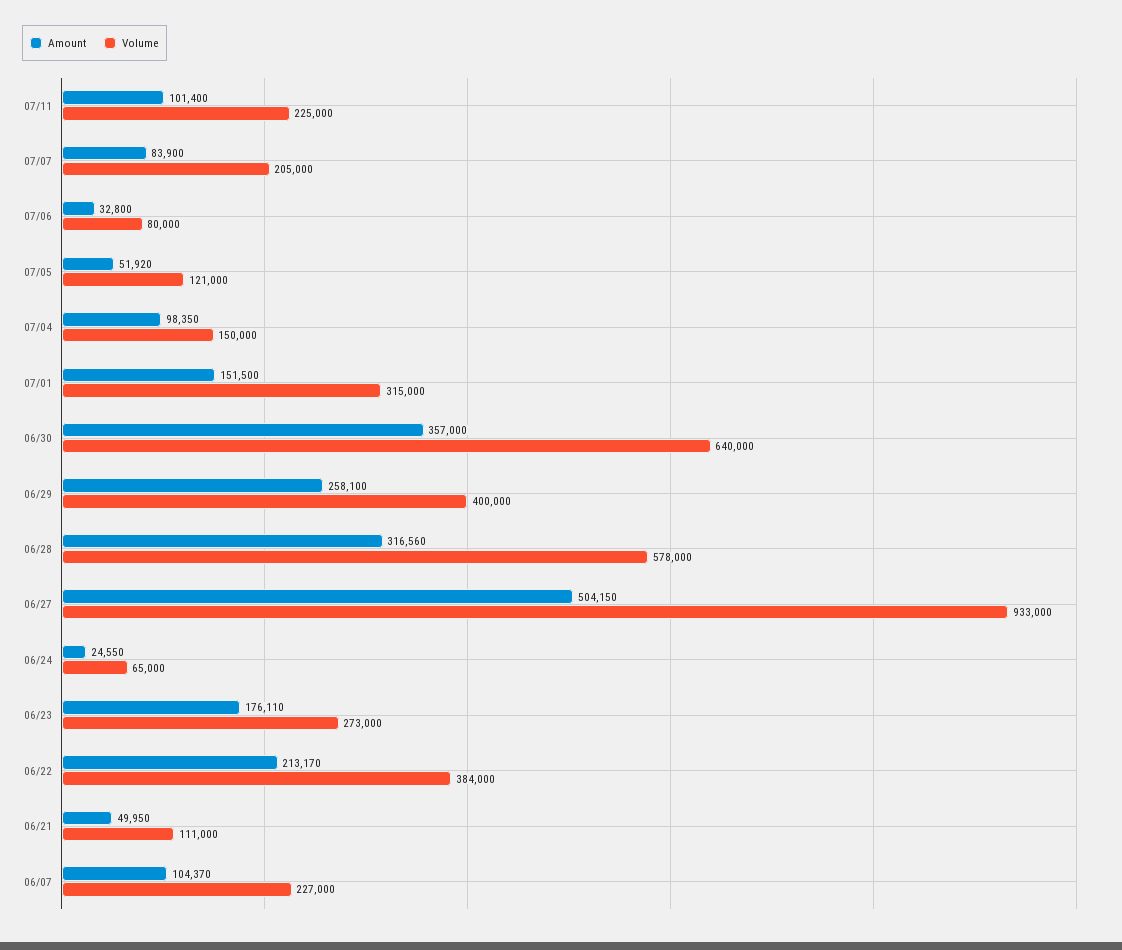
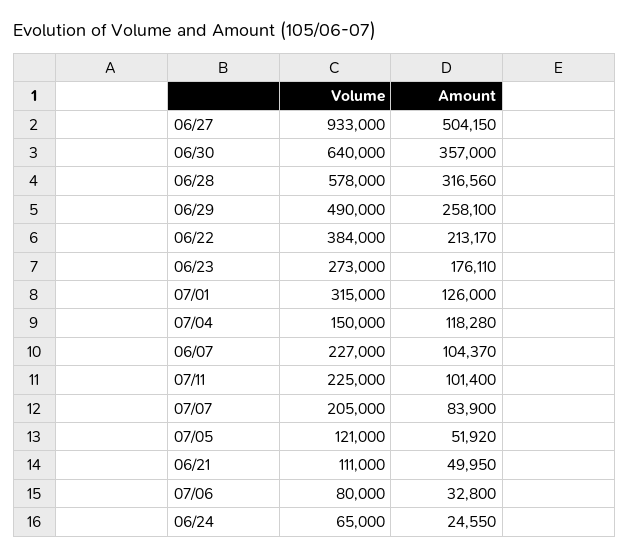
  {
    "Amount": {
      "07/11": 101400,
      "07/07": 83900,
      "07/06": 32800,
      "07/05": 51920,
-     "07/04": 98350,
+     "07/04": 118280,
-     "07/01": 151500,
+     "07/01": 126000,
      "06/30": 357000,
      "06/29": 258100,
      "06/28": 316560,
      "06/27": 504150,
      "06/24": 24550,
      "06/23": 176110,
      "06/22": 213170,
      "06/21": 49950,
      "06/07": 104370
    },
    "Volume": {
      "07/11": 225000,
      "07/07": 205000,
      "07/06": 80000,
      "07/05": 121000,
      "07/04": 150000,
      "07/01": 315000,
      "06/30": 640000,
-     "06/29": 400000,
+     "06/29": 490000,
      "06/28": 578000,
      "06/27": 933000,
      "06/24": 65000,
      "06/23": 273000,
      "06/22": 384000,
      "06/21": 111000,
      "06/07": 227000
    }
  }

